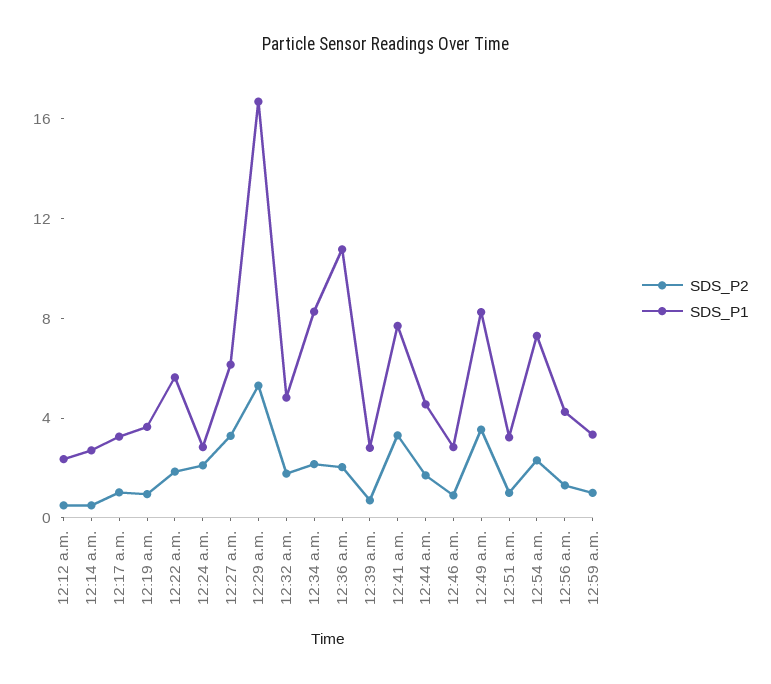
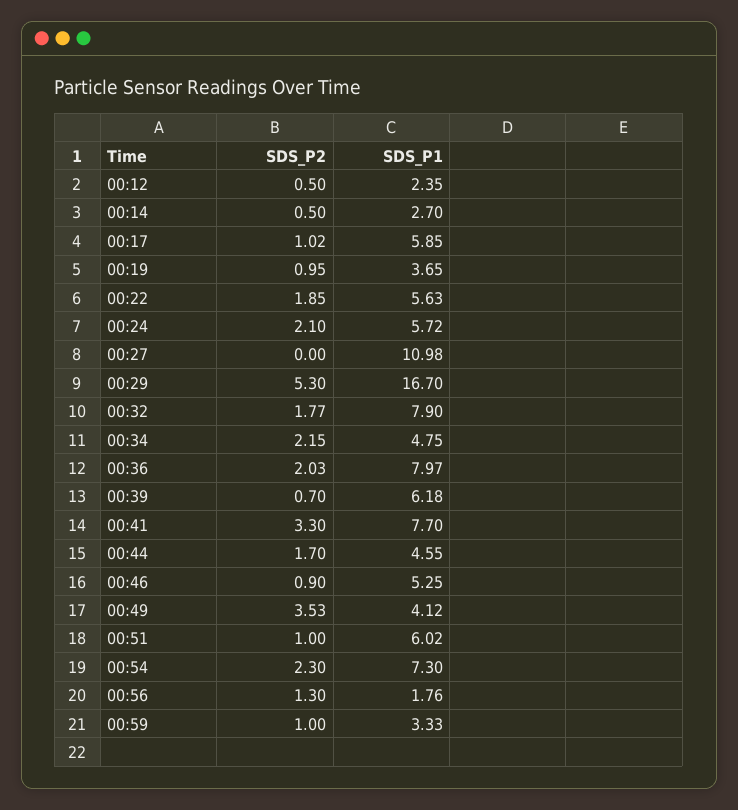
  {
    "SDS_P2": {
      "12:12 a.m.": 0.5,
      "12:14 a.m.": 0.5,
      "12:17 a.m.": 1.02,
      "12:19 a.m.": 0.95,
      "12:22 a.m.": 1.85,
      "12:24 a.m.": 2.1,
-     "12:27 a.m.": 3,
+     "12:27 a.m.": 0,
      "12:29 a.m.": 5.3,
      "12:32 a.m.": 1.77,
      "12:34 a.m.": 2.15,
      "12:36 a.m.": 2.03,
      "12:39 a.m.": 0.7,
      "12:41 a.m.": 3.3,
      "12:44 a.m.": 1.7,
      "12:46 a.m.": 0.9,
      "12:49 a.m.": 3.53,
      "12:51 a.m.": 1,
      "12:54 a.m.": 2.3,
      "12:56 a.m.": 1.3,
      "12:59 a.m.": 1
    },
    "SDS_P1": {
      "12:12 a.m.": 2.35,
      "12:14 a.m.": 2.7,
-     "12:17 a.m.": 3,
+     "12:17 a.m.": 5.85,
      "12:19 a.m.": 3.65,
      "12:22 a.m.": 5.63,
-     "12:24 a.m.": 3,
+     "12:24 a.m.": 5.72,
-     "12:27 a.m.": 6,
+     "12:27 a.m.": 10.98,
      "12:29 a.m.": 16.7,
-     "12:32 a.m.": 5,
+     "12:32 a.m.": 7.9,
-     "12:34 a.m.": 8,
+     "12:34 a.m.": 4.75,
-     "12:36 a.m.": 11,
+     "12:36 a.m.": 7.97,
-     "12:39 a.m.": 3,
+     "12:39 a.m.": 6.18,
      "12:41 a.m.": 7.7,
      "12:44 a.m.": 4.55,
-     "12:46 a.m.": 3,
+     "12:46 a.m.": 5.25,
-     "12:49 a.m.": 8,
+     "12:49 a.m.": 4.12,
-     "12:51 a.m.": 3,
+     "12:51 a.m.": 6.02,
      "12:54 a.m.": 7.3,
-     "12:56 a.m.": 4,
+     "12:56 a.m.": 1.76,
      "12:59 a.m.": 3.33
    }
  }

